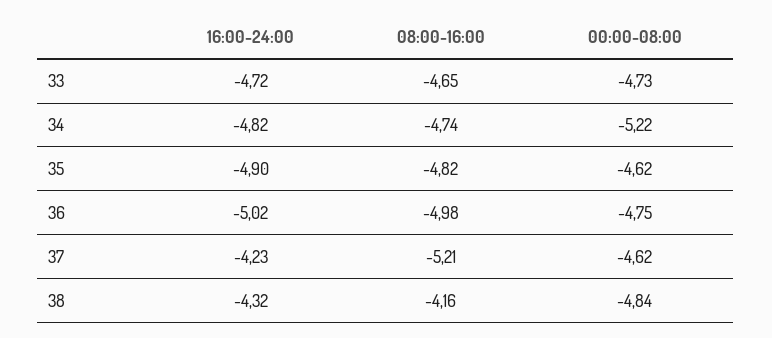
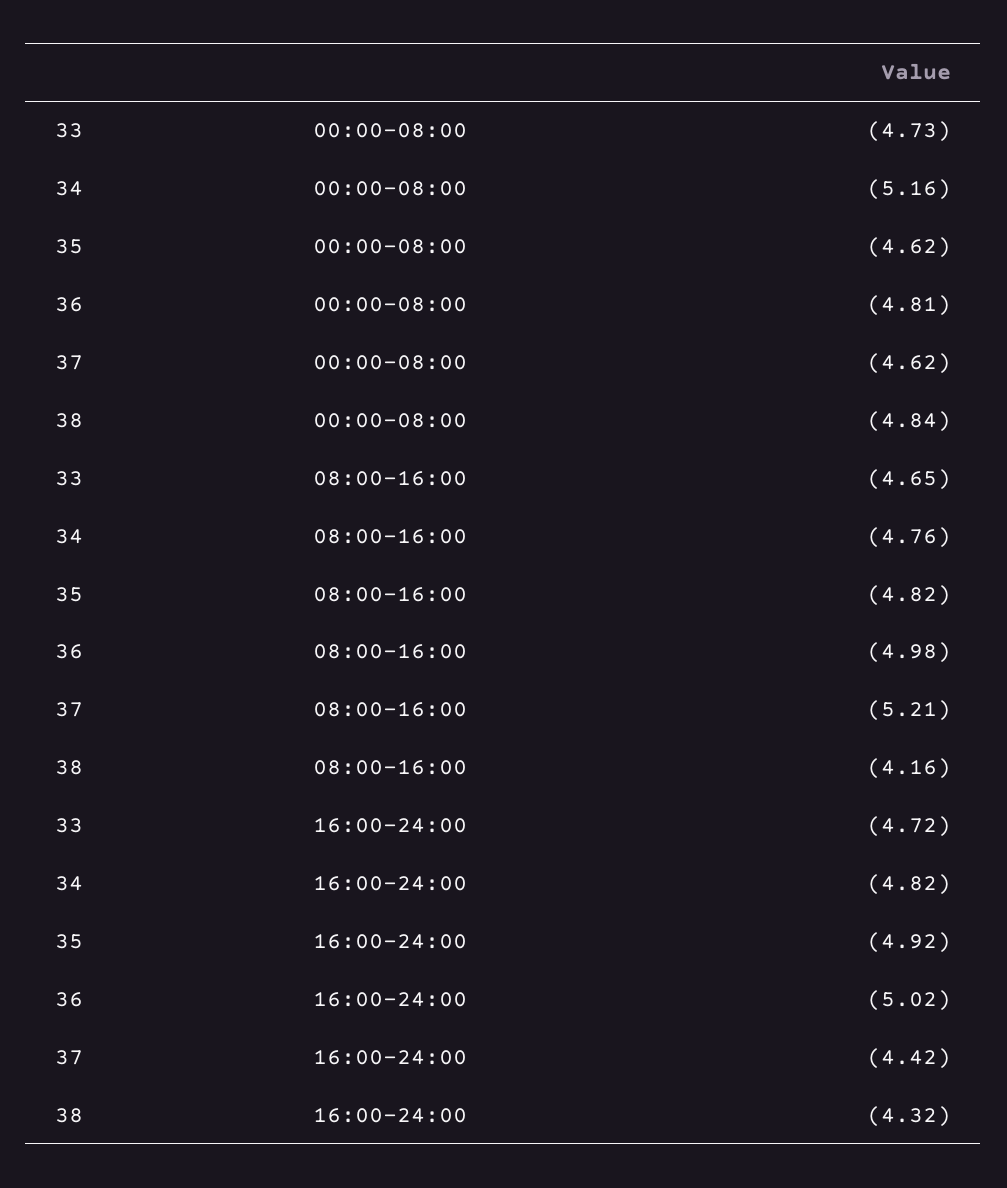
  {
    "16:00-24:00": {
      "33": -4.72,
      "34": -4.82,
-     "35": -4.9,
+     "35": -4.92,
      "36": -5.02,
-     "37": -4.23,
+     "37": -4.42,
      "38": -4.32
    },
    "08:00-16:00": {
      "33": -4.65,
-     "34": -4.74,
+     "34": -4.76,
      "35": -4.82,
      "36": -4.98,
      "37": -5.21,
      "38": -4.16
    },
    "00:00-08:00": {
      "33": -4.73,
-     "34": -5.22,
+     "34": -5.16,
      "35": -4.62,
-     "36": -4.75,
+     "36": -4.81,
      "37": -4.62,
      "38": -4.84
    }
  }

